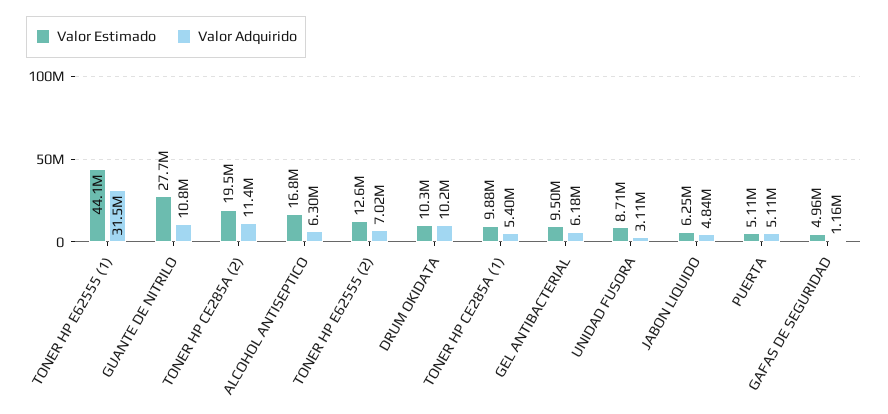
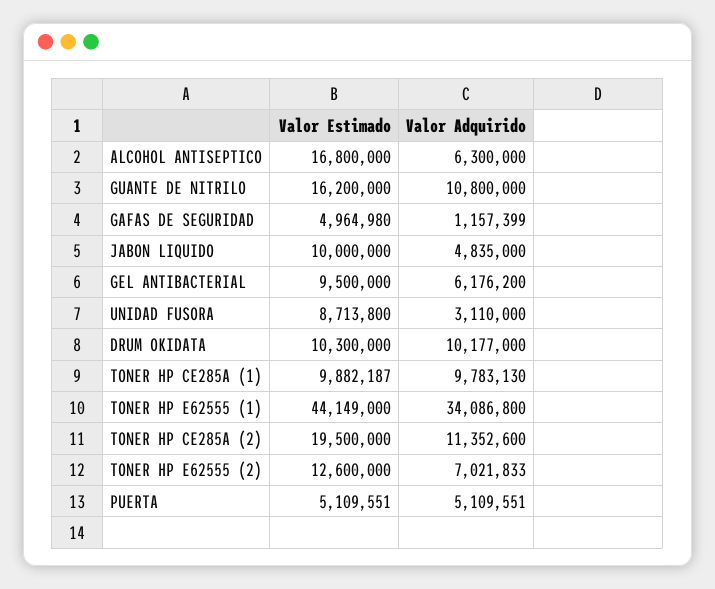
  {
    "Valor Estimado": {
      "TONER HP E62555 (1)": 44149000,
-     "GUANTE DE NITRILO": 27700000,
+     "GUANTE DE NITRILO": 16200000,
      "TONER HP CE285A (2)": 19500000,
      "ALCOHOL ANTISEPTICO": 16800000,
      "TONER HP E62555 (2)": 12600000,
      "DRUM OKIDATA": 10300000,
      "TONER HP CE285A (1)": 9882187,
      "GEL ANTIBACTERIAL": 9500000,
      "UNIDAD FUSORA": 8713800,
-     "JABON LIQUIDO": 6250000,
+     "JABON LIQUIDO": 10000000,
      "PUERTA": 5109551,
      "GAFAS DE SEGURIDAD": 4964980
    },
    "Valor Adquirido": {
-     "TONER HP E62555 (1)": 31500000,
+     "TONER HP E62555 (1)": 34086800,
      "GUANTE DE NITRILO": 10800000,
      "TONER HP CE285A (2)": 11352600,
      "ALCOHOL ANTISEPTICO": 6300000,
      "TONER HP E62555 (2)": 7021833,
      "DRUM OKIDATA": 10177000,
-     "TONER HP CE285A (1)": 5400000,
+     "TONER HP CE285A (1)": 9783130,
      "GEL ANTIBACTERIAL": 6176200,
      "UNIDAD FUSORA": 3110000,
      "JABON LIQUIDO": 4835000,
      "PUERTA": 5109551,
      "GAFAS DE SEGURIDAD": 1157399
    }
  }

